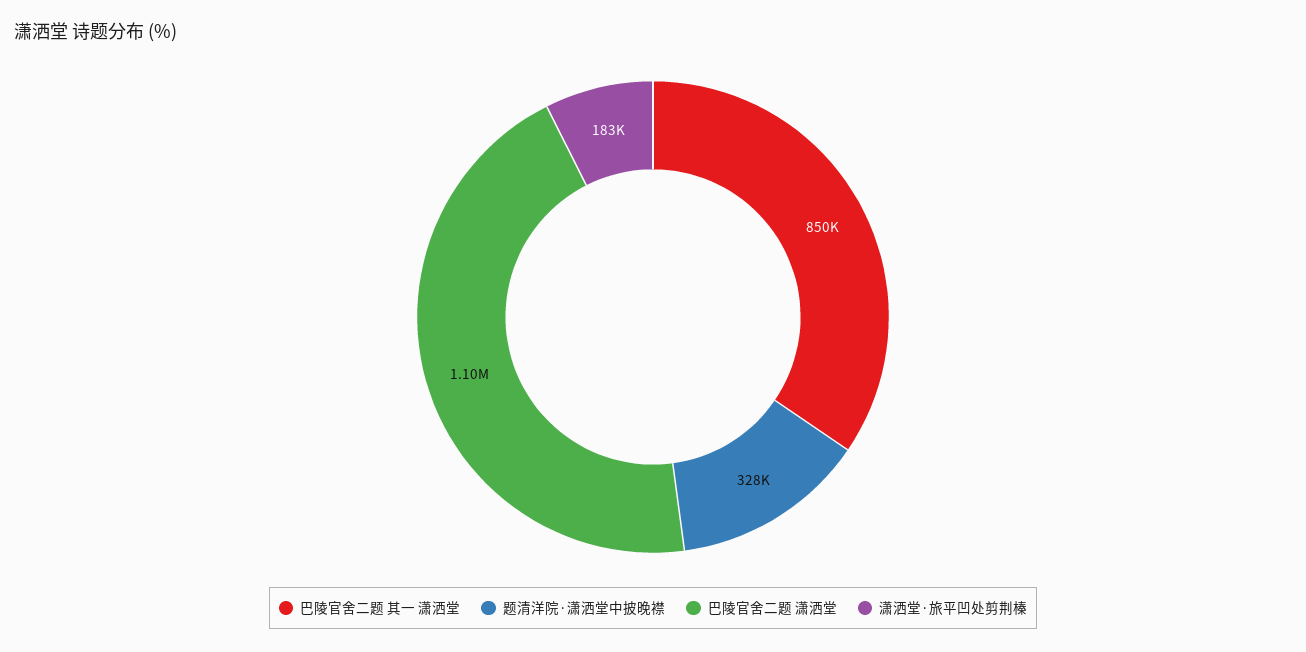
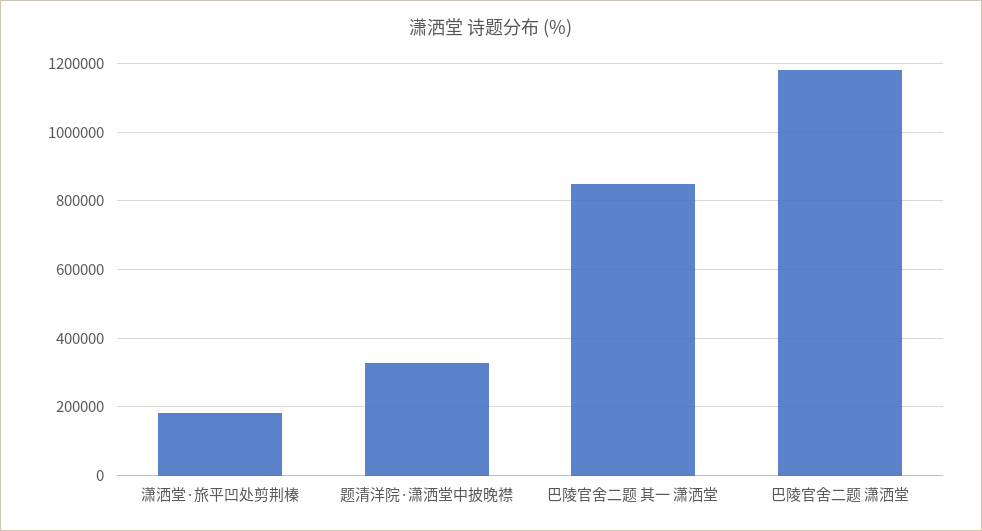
  {
    "巴陵官舍二题 其一 潇洒堂": 850000,
    "题清洋院·潇洒堂中披晚襟": 328000,
-   "巴陵官舍二题 潇洒堂": 1100000,
+   "巴陵官舍二题 潇洒堂": 1180000,
    "潇洒堂·旅平凹处剪荆榛": 183000
  }

